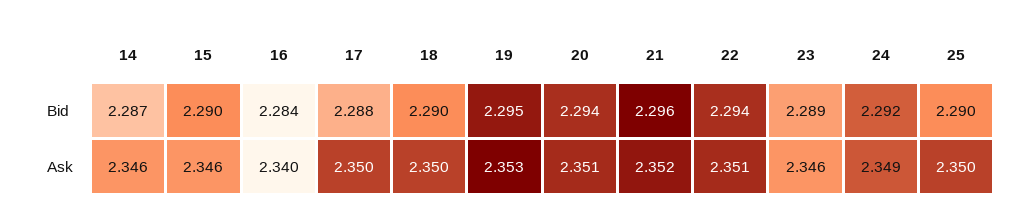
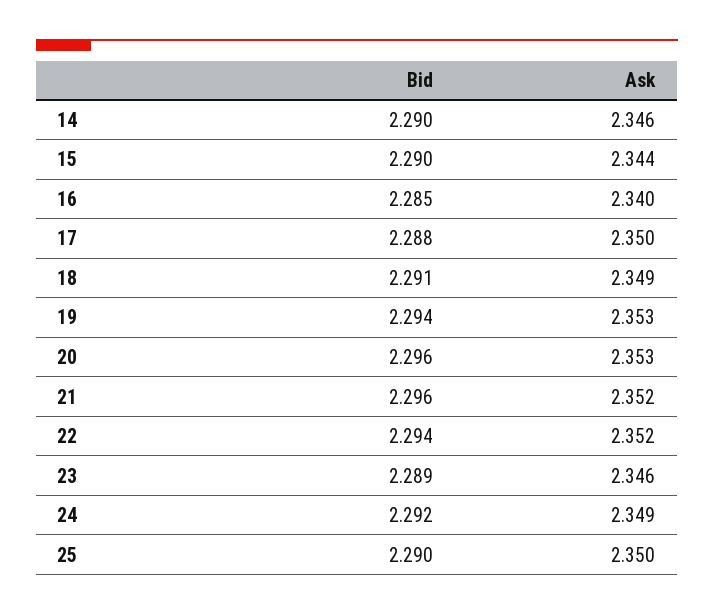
  {
    "14": {
-     "Bid": 2.287,
+     "Bid": 2.29,
      "Ask": 2.346
    },
    "15": {
      "Bid": 2.29,
-     "Ask": 2.346
+     "Ask": 2.344
    },
    "16": {
-     "Bid": 2.284,
+     "Bid": 2.285,
      "Ask": 2.34
    },
    "17": {
      "Bid": 2.288,
      "Ask": 2.35
    },
    "18": {
-     "Bid": 2.29,
+     "Bid": 2.291,
-     "Ask": 2.35
+     "Ask": 2.349
    },
    "19": {
-     "Bid": 2.295,
+     "Bid": 2.294,
      "Ask": 2.353
    },
    "20": {
-     "Bid": 2.294,
+     "Bid": 2.296,
-     "Ask": 2.351
+     "Ask": 2.353
    },
    "21": {
      "Bid": 2.296,
      "Ask": 2.352
    },
    "22": {
      "Bid": 2.294,
-     "Ask": 2.351
+     "Ask": 2.352
    },
    "23": {
      "Bid": 2.289,
      "Ask": 2.346
    },
    "24": {
      "Bid": 2.292,
      "Ask": 2.349
    },
    "25": {
      "Bid": 2.29,
      "Ask": 2.35
    }
  }

